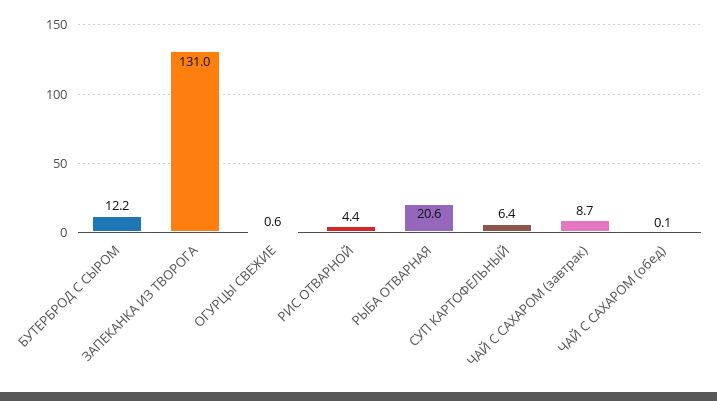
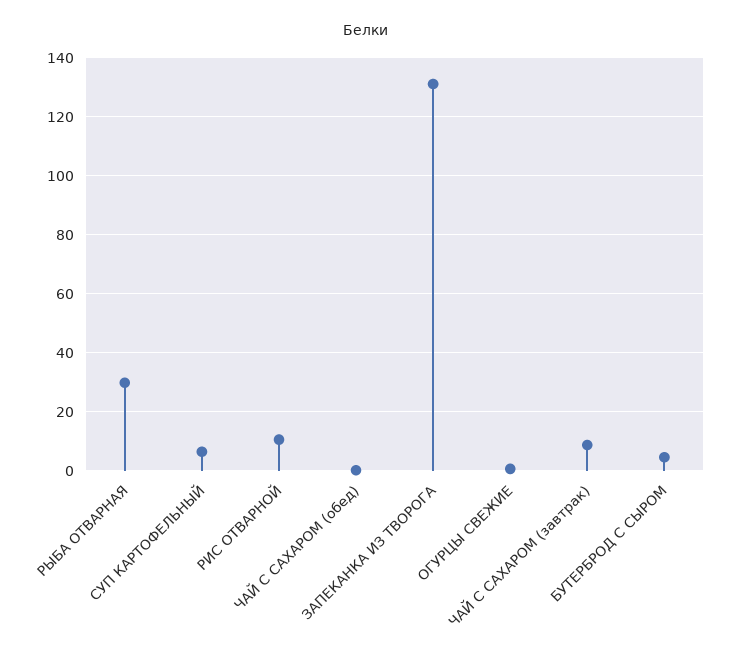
  {
-   "БУТЕРБРОД С СЫРОМ": 12.2,
+   "БУТЕРБРОД С СЫРОМ": 5,
    "ЗАПЕКАНКА ИЗ ТВОРОГА": 131,
    "ОГУРЦЫ СВЕЖИЕ": 0.6,
-   "РИС ОТВАРНОЙ": 4.4,
+   "РИС ОТВАРНОЙ": 10,
-   "РЫБА ОТВАРНАЯ": 20.6,
+   "РЫБА ОТВАРНАЯ": 30,
    "СУП КАРТОФЕЛЬНЫЙ": 6.4,
    "ЧАЙ С САХАРОМ (завтрак)": 8.7,
    "ЧАЙ С САХАРОМ (обед)": 0.1
  }

